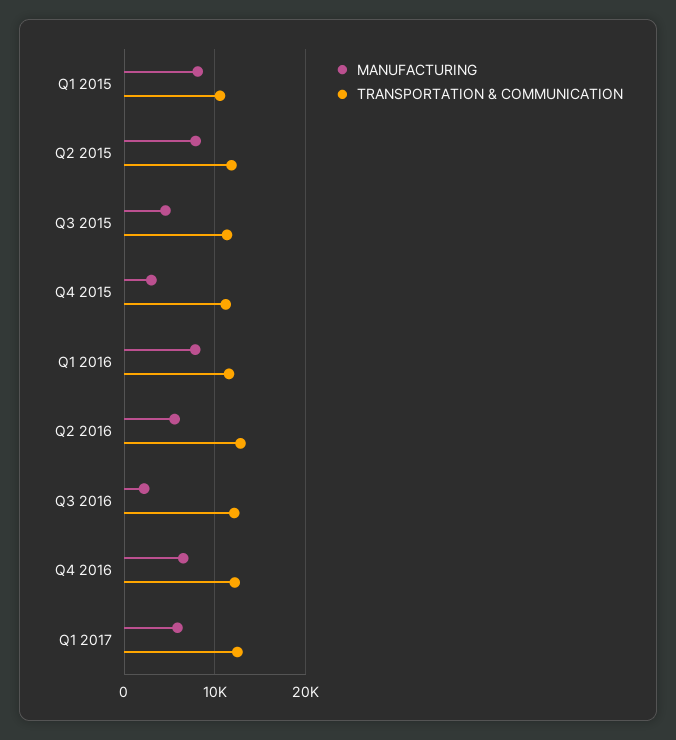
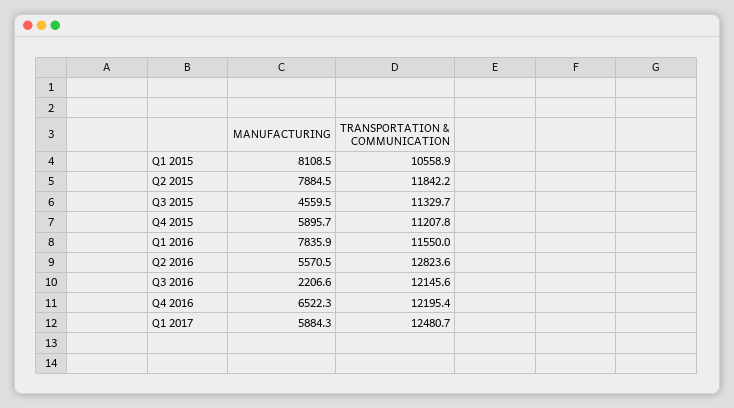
  {
    "MANUFACTURING": {
      "Q1 2015": 8108.5,
      "Q2 2015": 7884.5,
      "Q3 2015": 4559.5,
-     "Q4 2015": 3000,
+     "Q4 2015": 5895.7,
      "Q1 2016": 7835.9,
      "Q2 2016": 5570.5,
      "Q3 2016": 2206.6,
      "Q4 2016": 6522.3,
      "Q1 2017": 5884.3
    },
    "TRANSPORTATION & COMMUNICATION": {
      "Q1 2015": 10558.9,
      "Q2 2015": 11842.2,
      "Q3 2015": 11329.7,
      "Q4 2015": 11207.8,
      "Q1 2016": 11550,
      "Q2 2016": 12823.6,
      "Q3 2016": 12145.6,
      "Q4 2016": 12195.4,
      "Q1 2017": 12480.7
    }
  }

